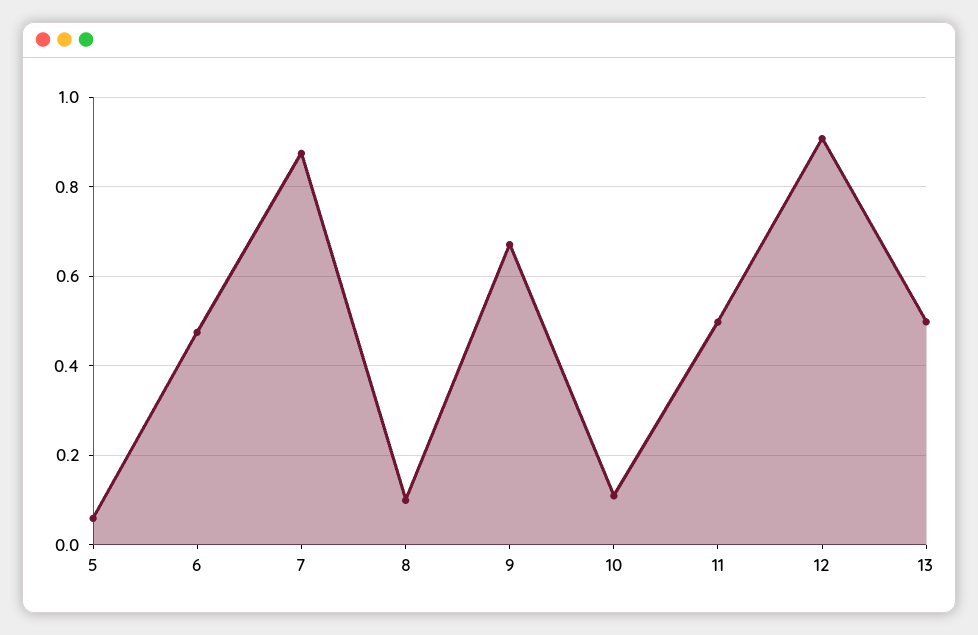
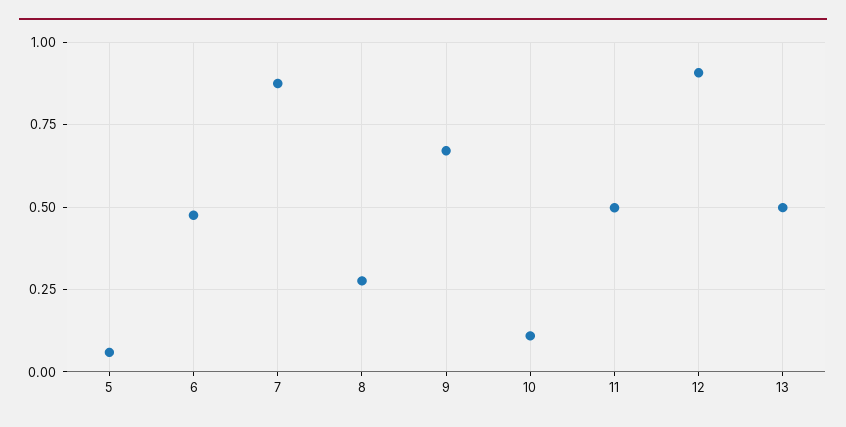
  {
    "5": 0.06,
    "6": 0.48,
    "7": 0.88,
-   "8": 0.1,
+   "8": 0.275,
    "9": 0.68,
    "10": 0.1,
    "11": 0.5,
    "12": 0.9,
    "13": 0.5
  }

